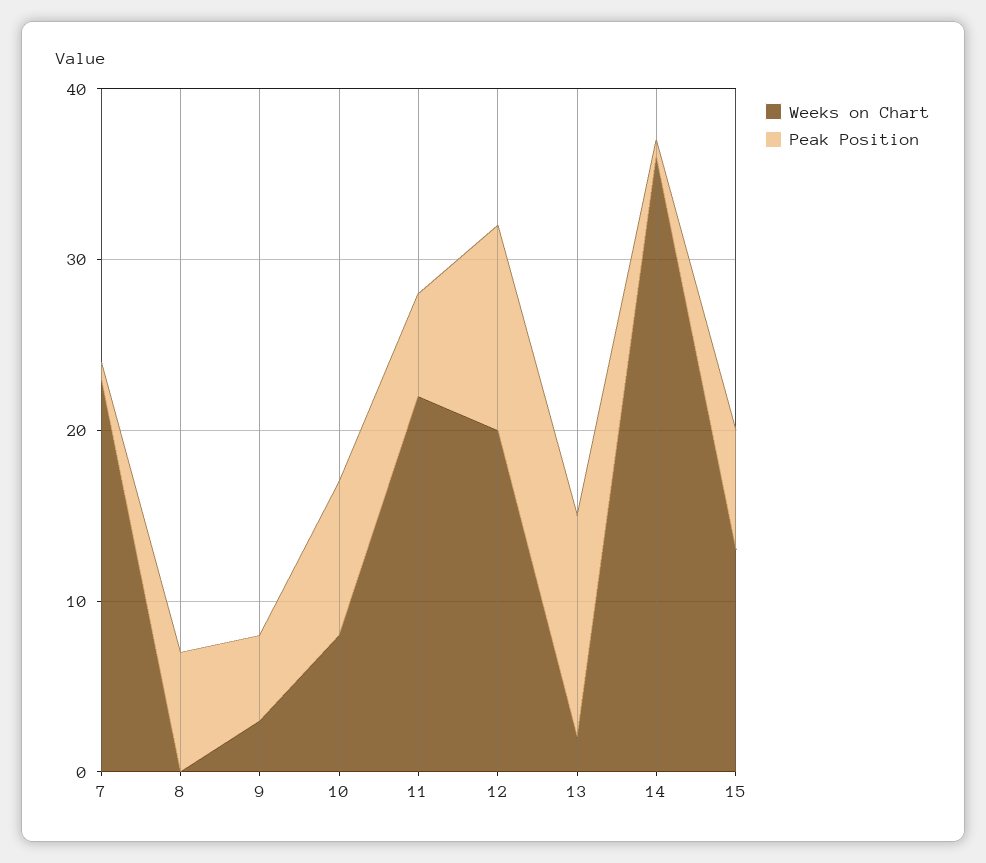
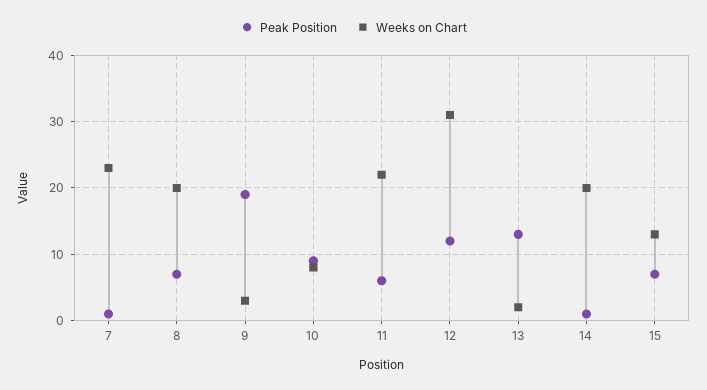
  {
    "Weeks on Chart": {
      "7": 23,
-     "8": 0,
+     "8": 20,
      "9": 3,
      "10": 8,
      "11": 22,
-     "12": 20,
+     "12": 31,
      "13": 2,
-     "14": 36,
+     "14": 20,
      "15": 13
    },
    "Peak Position": {
      "7": 1,
      "8": 7,
-     "9": 5,
+     "9": 19,
      "10": 9,
      "11": 6,
      "12": 12,
      "13": 13,
      "14": 1,
      "15": 7
    }
  }

